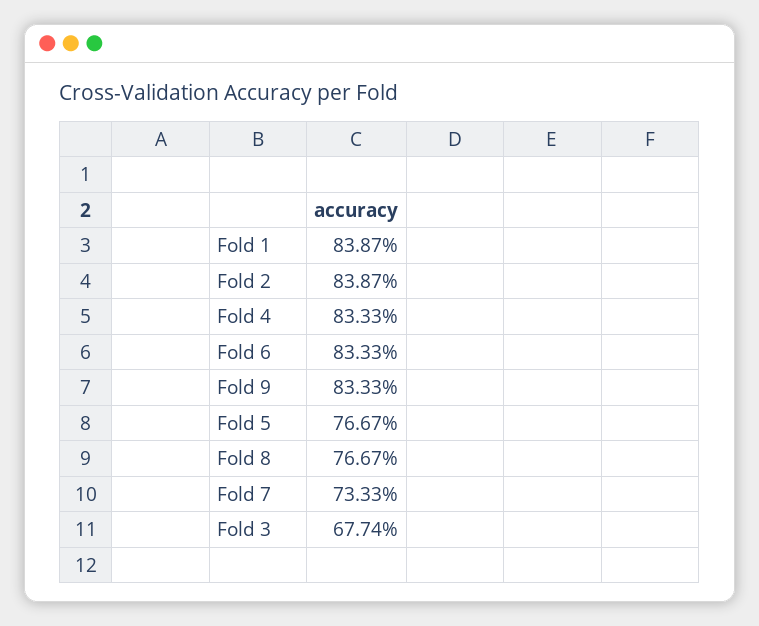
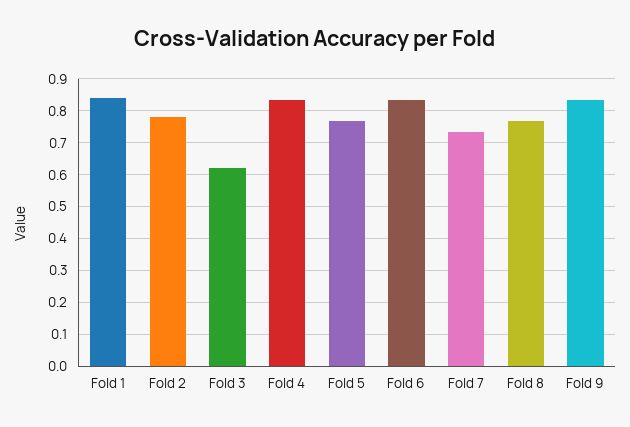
  {
    "Fold 1": 0.8387,
-   "Fold 2": 0.8387,
+   "Fold 2": 0.78,
    "Fold 4": 0.8333,
    "Fold 6": 0.8333,
    "Fold 9": 0.8333,
    "Fold 5": 0.7667,
    "Fold 8": 0.7667,
    "Fold 7": 0.7333,
-   "Fold 3": 0.6774
+   "Fold 3": 0.62
  }

